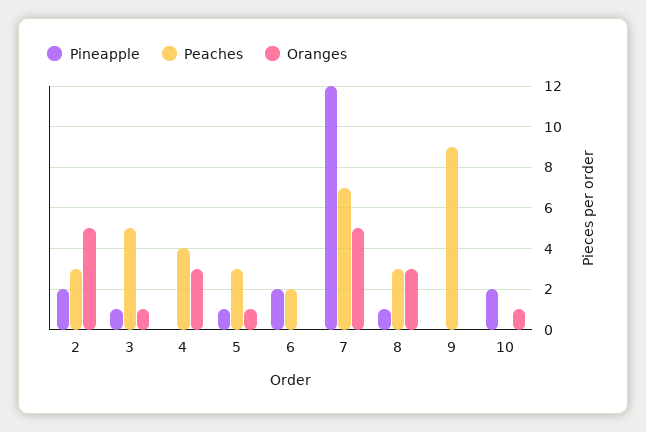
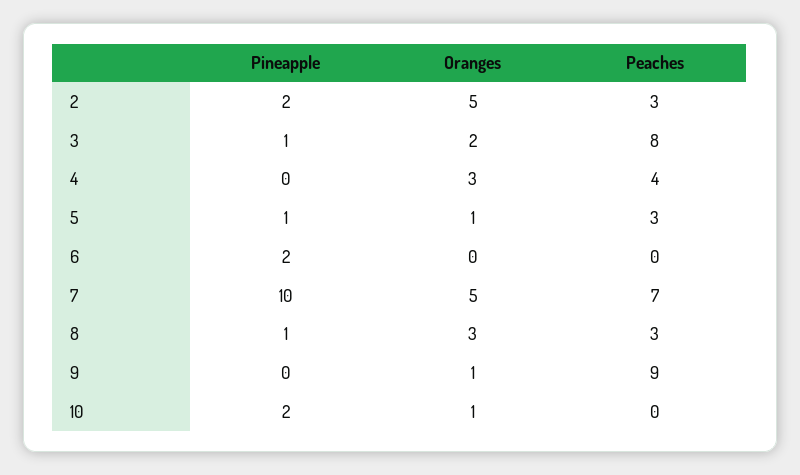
  {
    "Pineapple": {
      "2": 2,
      "3": 1,
      "4": 0,
      "5": 1,
      "6": 2,
-     "7": 12,
+     "7": 10,
      "8": 1,
      "9": 0,
      "10": 2
    },
    "Peaches": {
      "2": 3,
-     "3": 5,
+     "3": 8,
      "4": 4,
      "5": 3,
-     "6": 2,
+     "6": 0,
      "7": 7,
      "8": 3,
      "9": 9,
      "10": 0
    },
    "Oranges": {
      "2": 5,
-     "3": 1,
+     "3": 2,
      "4": 3,
      "5": 1,
      "6": 0,
      "7": 5,
      "8": 3,
-     "9": 0,
+     "9": 1,
      "10": 1
    }
  }

